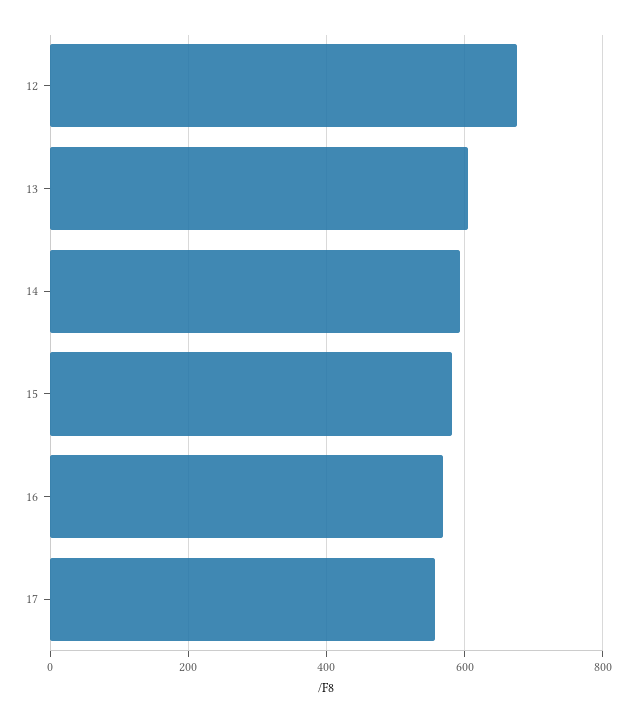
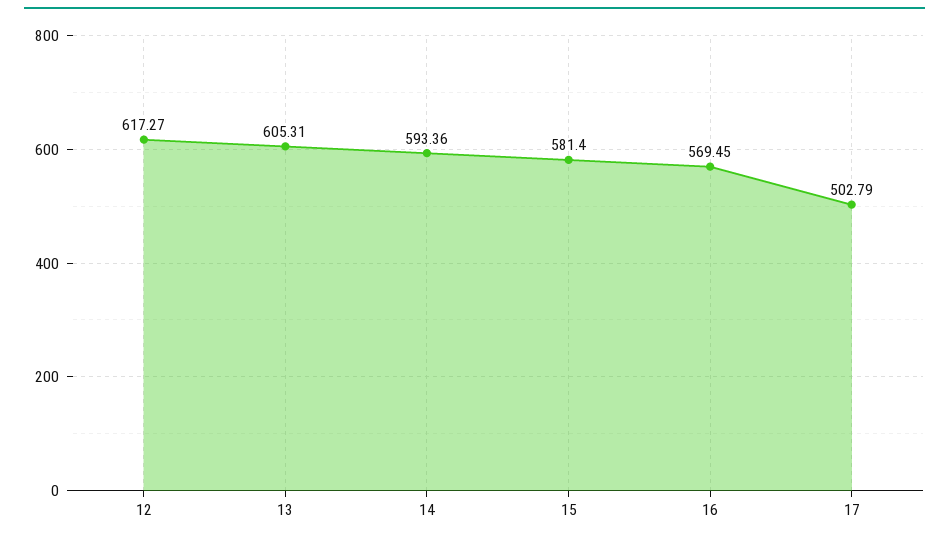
  {
-   "12": 680,
+   "12": 617.27,
    "13": 605.31,
    "14": 593.36,
    "15": 581.4,
    "16": 569.45,
-   "17": 560
+   "17": 502.79
  }

